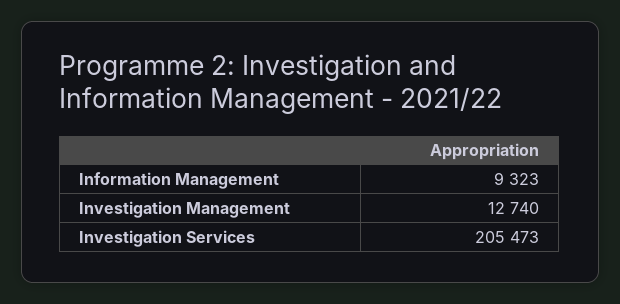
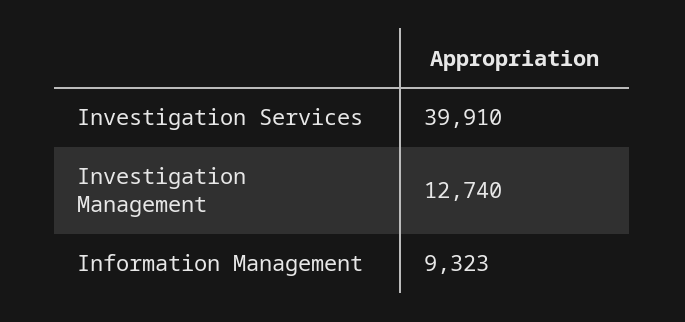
  {
    "Information Management": 9323,
    "Investigation Management": 12740,
-   "Investigation Services": 205473
+   "Investigation Services": 39910
  }

